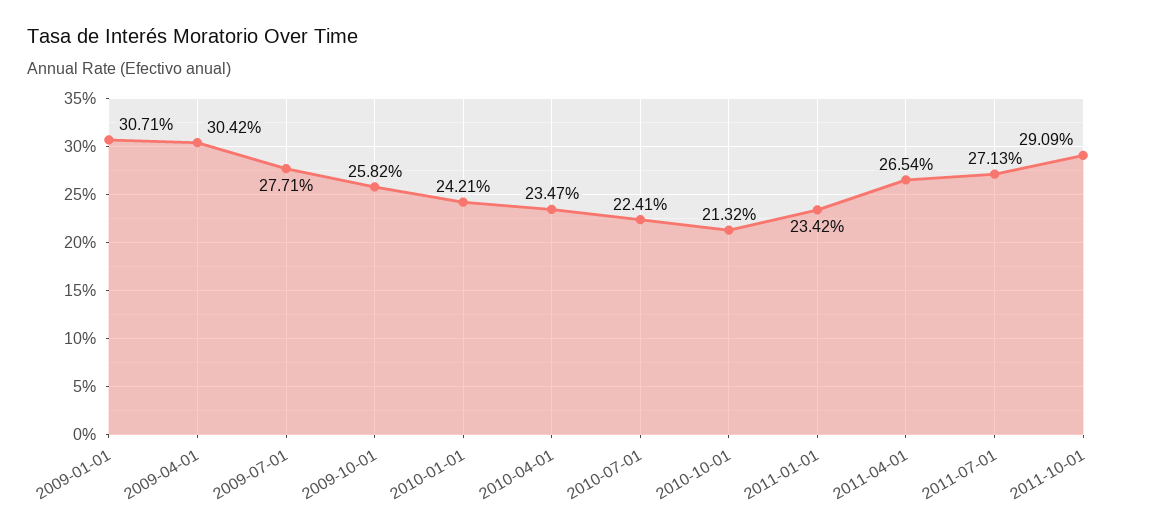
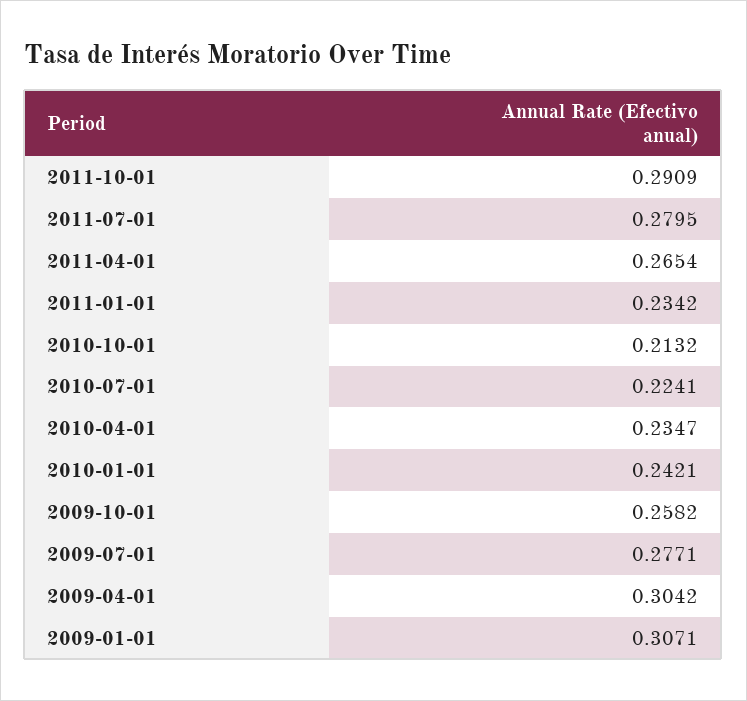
  {
    "2009-01-01": 0.3071,
    "2009-04-01": 0.3042,
    "2009-07-01": 0.2771,
    "2009-10-01": 0.2582,
    "2010-01-01": 0.2421,
    "2010-04-01": 0.2347,
    "2010-07-01": 0.2241,
    "2010-10-01": 0.2132,
    "2011-01-01": 0.2342,
    "2011-04-01": 0.2654,
-   "2011-07-01": 0.2713,
+   "2011-07-01": 0.2795,
    "2011-10-01": 0.2909
  }

